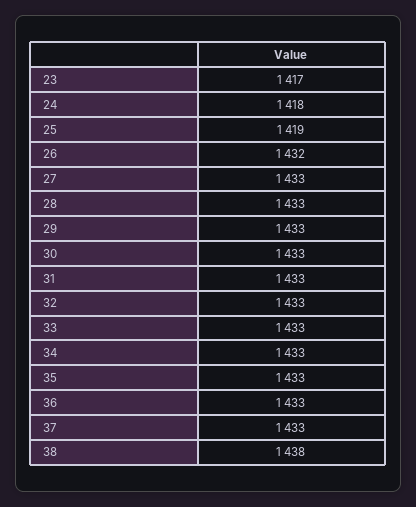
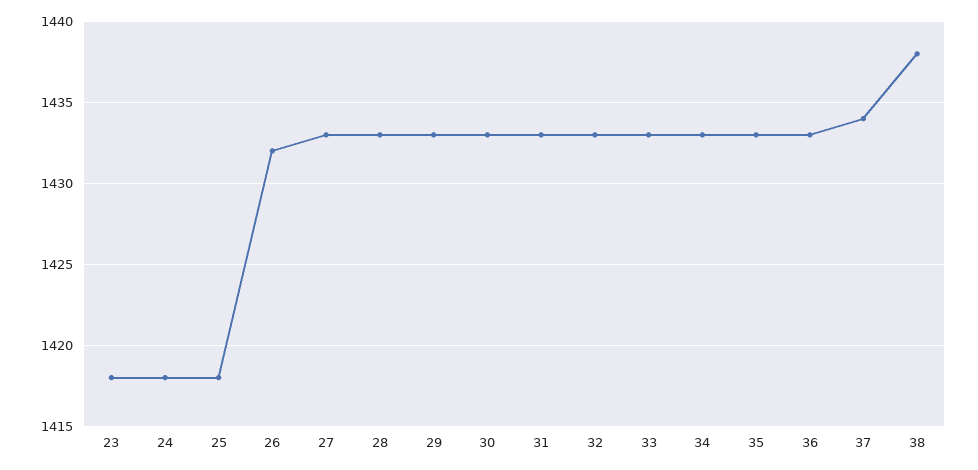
  {
-   "23": 1417,
+   "23": 1418,
    "24": 1418,
-   "25": 1419,
+   "25": 1418,
    "26": 1432,
    "27": 1433,
    "28": 1433,
    "29": 1433,
    "30": 1433,
    "31": 1433,
    "32": 1433,
    "33": 1433,
    "34": 1433,
    "35": 1433,
    "36": 1433,
-   "37": 1433,
+   "37": 1434,
    "38": 1438
  }

